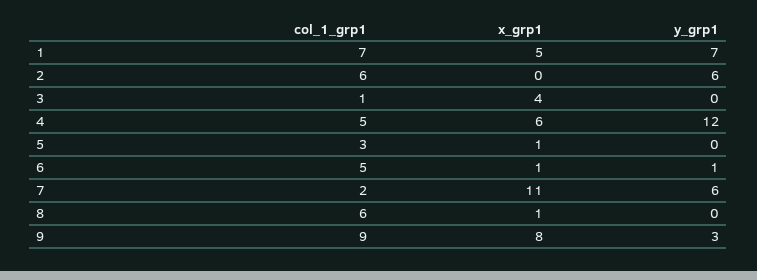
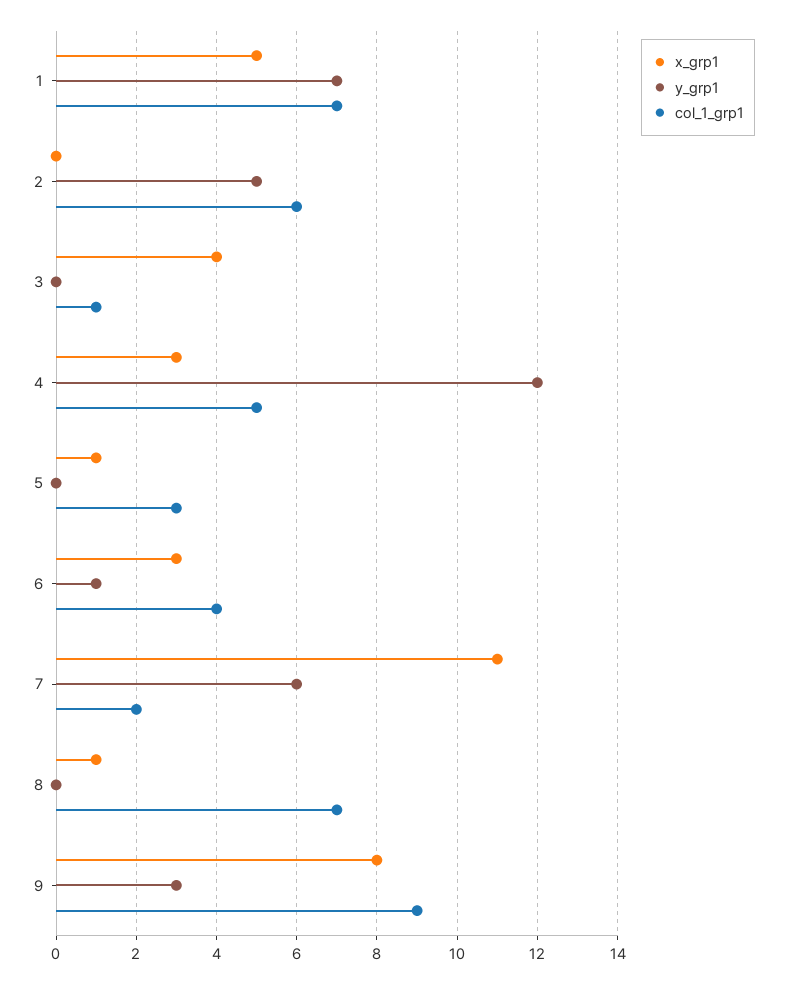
  {
    "col_1_grp1": {
      "1": 7,
      "2": 6,
      "3": 1,
      "4": 5,
      "5": 3,
-     "6": 5,
+     "6": 4,
      "7": 2,
-     "8": 6,
+     "8": 7,
      "9": 9
    },
    "x_grp1": {
      "1": 5,
      "2": 0,
      "3": 4,
-     "4": 6,
+     "4": 3,
      "5": 1,
-     "6": 1,
+     "6": 3,
      "7": 11,
      "8": 1,
      "9": 8
    },
    "y_grp1": {
      "1": 7,
-     "2": 6,
+     "2": 5,
      "3": 0,
      "4": 12,
      "5": 0,
      "6": 1,
      "7": 6,
      "8": 0,
      "9": 3
    }
  }

